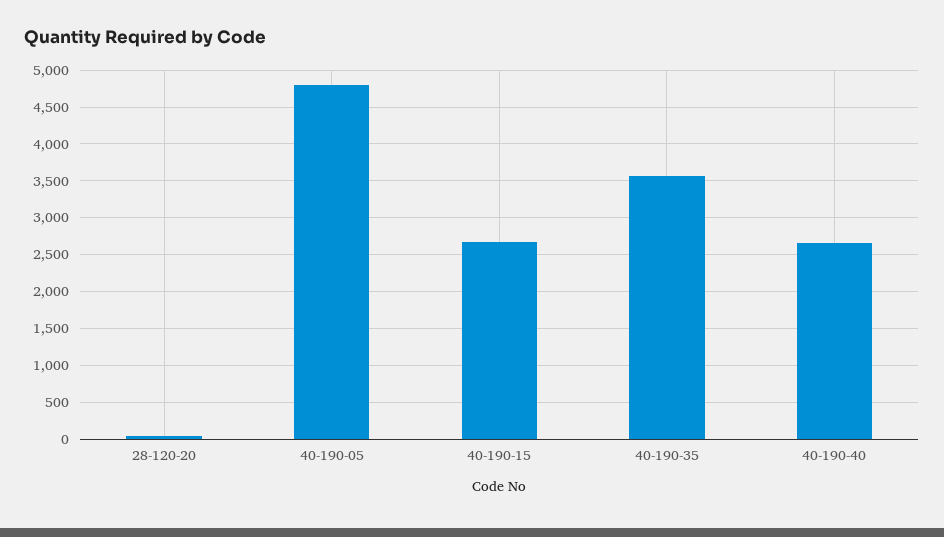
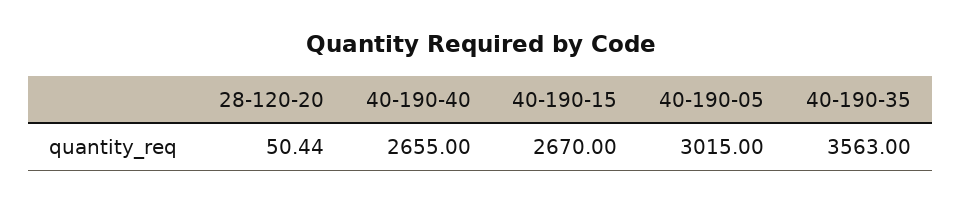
  {
    "28-120-20": 50.44,
-   "40-190-05": 4800,
+   "40-190-05": 3015,
    "40-190-15": 2670,
    "40-190-35": 3563,
    "40-190-40": 2655
  }

